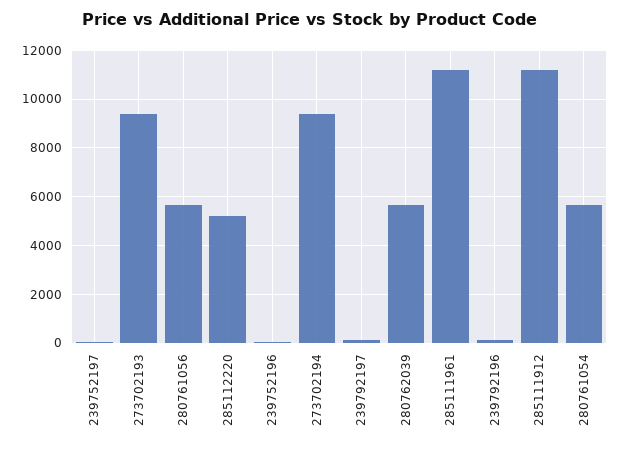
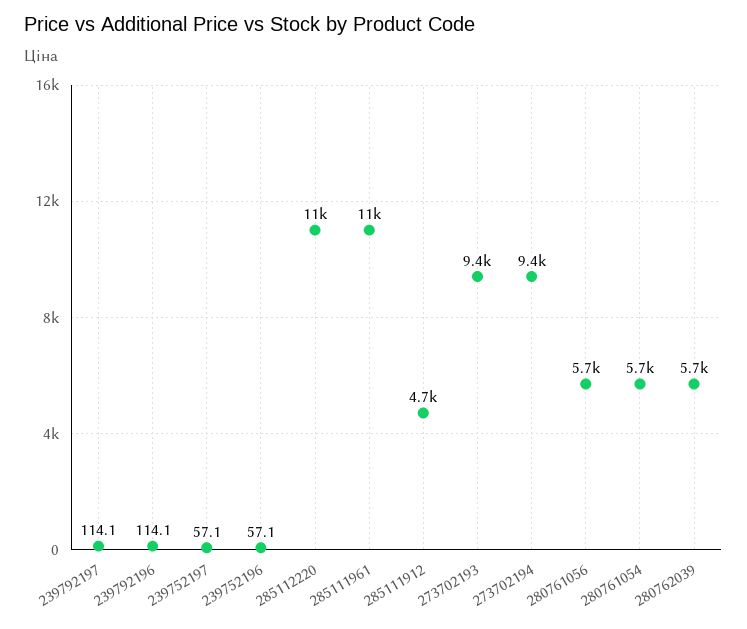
  {
    "239752197": 57.1,
    "273702193": 9400,
    "280761056": 5700,
-   "285112220": 5250,
+   "285112220": 11000,
    "239752196": 57.1,
    "273702194": 9400,
    "239792197": 114.1,
    "280762039": 5700,
    "285111961": 11000,
    "239792196": 114.1,
-   "285111912": 11250,
+   "285111912": 4700,
    "280761054": 5700
  }

